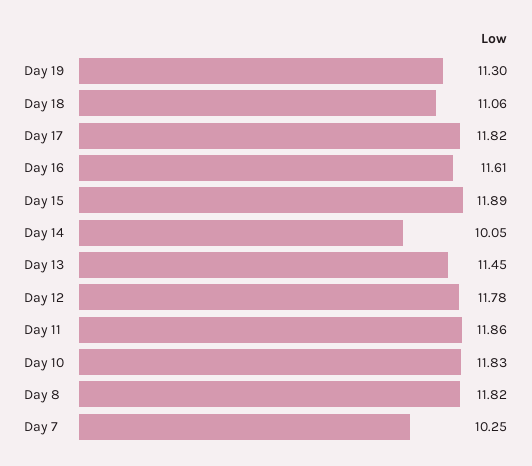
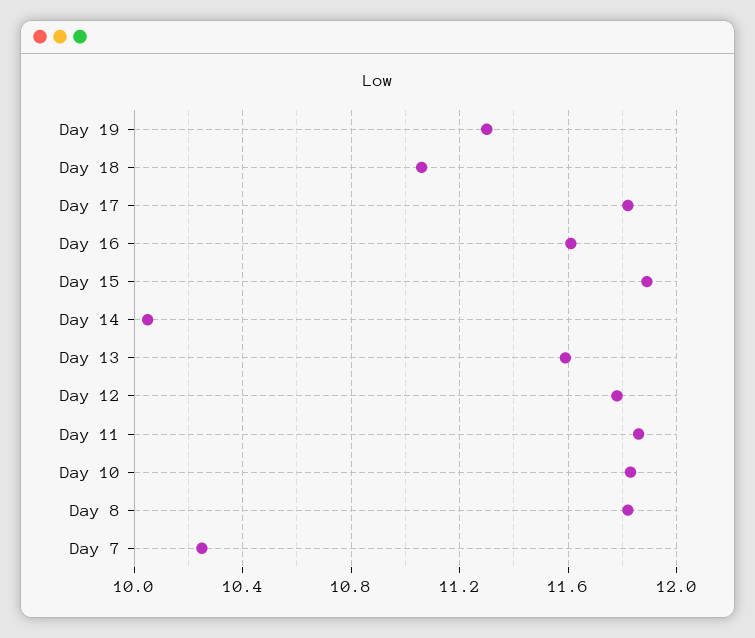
  {
    "Day 19": 11.3,
    "Day 18": 11.06,
    "Day 17": 11.82,
    "Day 16": 11.61,
    "Day 15": 11.89,
    "Day 14": 10.05,
-   "Day 13": 11.45,
+   "Day 13": 11.6,
    "Day 12": 11.78,
    "Day 11": 11.86,
    "Day 10": 11.83,
    "Day 8": 11.82,
    "Day 7": 10.25
  }

